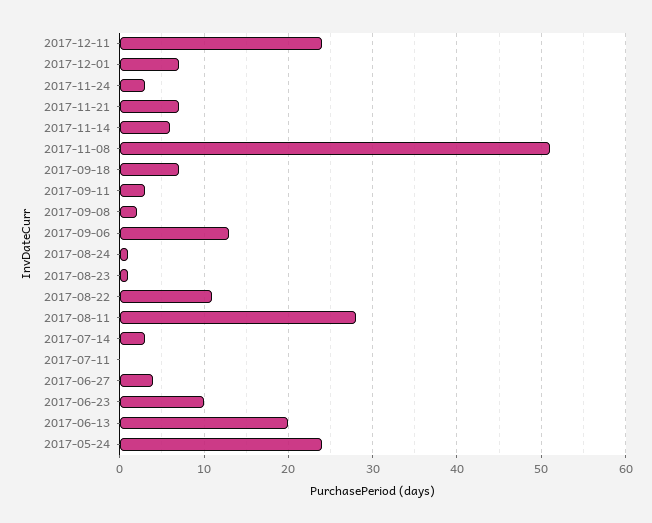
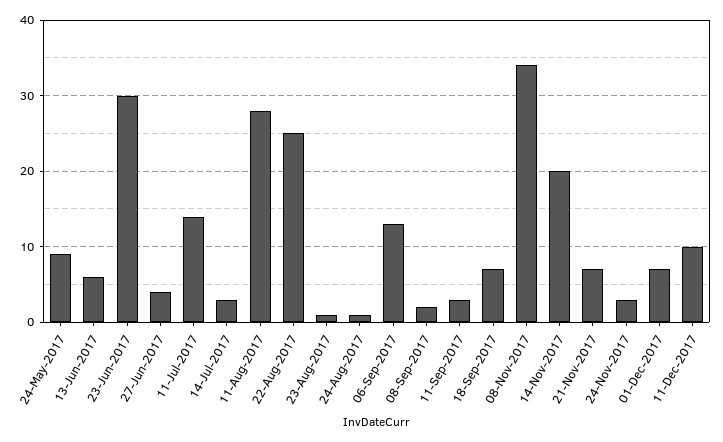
  {
-   "2017-12-11": 24,
+   "2017-12-11": 10,
    "2017-12-01": 7,
    "2017-11-24": 3,
    "2017-11-21": 7,
-   "2017-11-14": 6,
+   "2017-11-14": 20,
-   "2017-11-08": 51,
+   "2017-11-08": 34,
    "2017-09-18": 7,
    "2017-09-11": 3,
    "2017-09-08": 2,
    "2017-09-06": 13,
    "2017-08-24": 1,
    "2017-08-23": 1,
-   "2017-08-22": 11,
+   "2017-08-22": 25,
    "2017-08-11": 28,
    "2017-07-14": 3,
-   "2017-07-11": 0,
+   "2017-07-11": 14,
    "2017-06-27": 4,
-   "2017-06-23": 10,
+   "2017-06-23": 30,
-   "2017-06-13": 20,
+   "2017-06-13": 6,
-   "2017-05-24": 24
+   "2017-05-24": 9
  }

